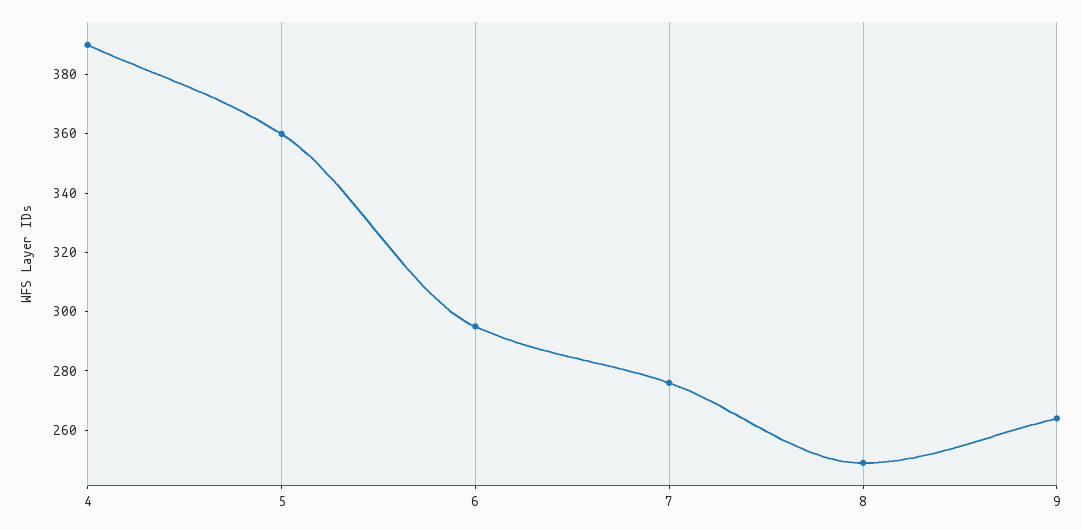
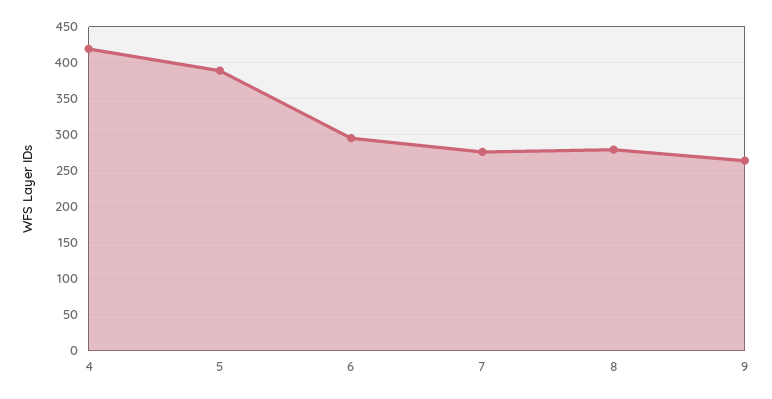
  {
-   "4": 390,
+   "4": 420,
-   "5": 360,
+   "5": 390,
    "6": 295,
    "7": 275,
-   "8": 250,
+   "8": 280,
    "9": 265
  }

